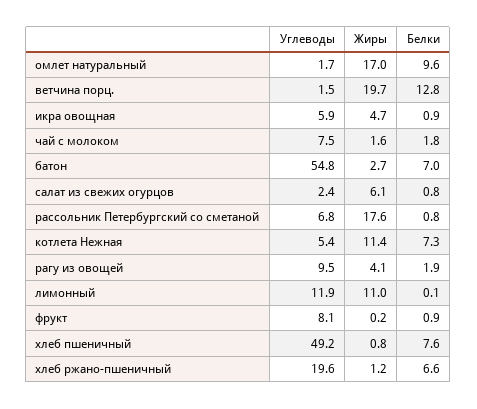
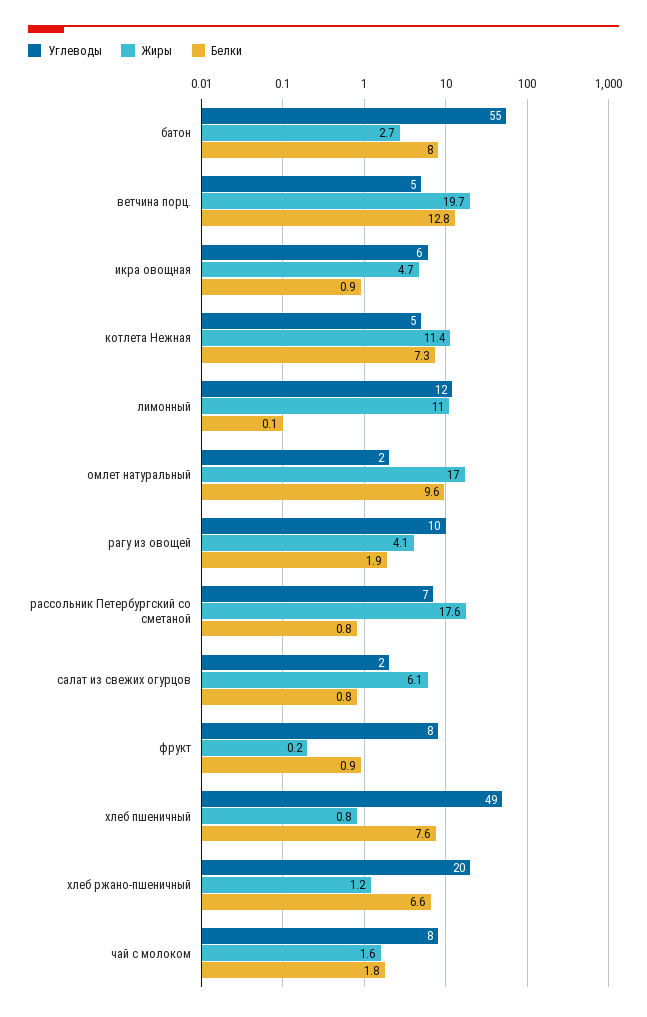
  {
    "Углеводы": {
      "омлет натуральный": 1.7,
-     "ветчина порц.": 1.5,
+     "ветчина порц.": 5,
      "икра овощная": 5.9,
      "чай с молоком": 7.5,
      "батон": 54.8,
      "салат из свежих огурцов": 2.4,
      "рассольник Петербургский со сметаной": 6.8,
      "котлета Нежная": 5.4,
      "рагу из овощей": 9.5,
      "лимонный": 11.9,
      "фрукт": 8.1,
      "хлеб пшеничный": 49.2,
      "хлеб ржано-пшеничный": 19.6
    },
    "Жиры": {
      "омлет натуральный": 17,
      "ветчина порц.": 19.7,
      "икра овощная": 4.7,
      "чай с молоком": 1.6,
      "батон": 2.7,
      "салат из свежих огурцов": 6.1,
      "рассольник Петербургский со сметаной": 17.6,
      "котлета Нежная": 11.4,
      "рагу из овощей": 4.1,
      "лимонный": 11,
      "фрукт": 0.2,
      "хлеб пшеничный": 0.8,
      "хлеб ржано-пшеничный": 1.2
    },
    "Белки": {
      "омлет натуральный": 9.6,
      "ветчина порц.": 12.8,
      "икра овощная": 0.9,
      "чай с молоком": 1.8,
-     "батон": 7,
+     "батон": 8,
      "салат из свежих огурцов": 0.8,
      "рассольник Петербургский со сметаной": 0.8,
      "котлета Нежная": 7.3,
      "рагу из овощей": 1.9,
      "лимонный": 0.1,
      "фрукт": 0.9,
      "хлеб пшеничный": 7.6,
      "хлеб ржано-пшеничный": 6.6
    }
  }

